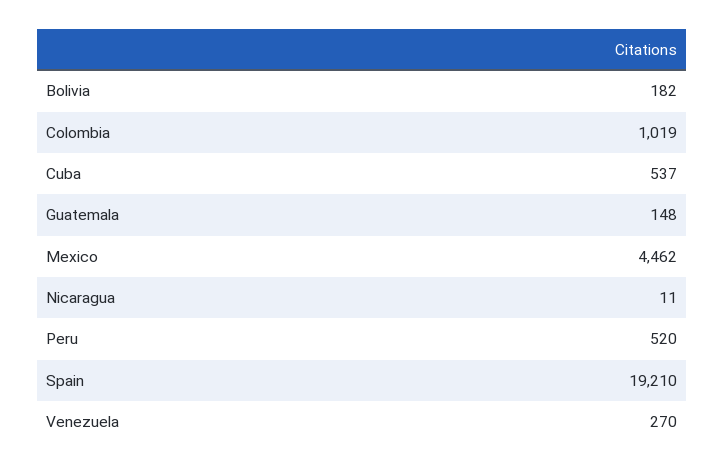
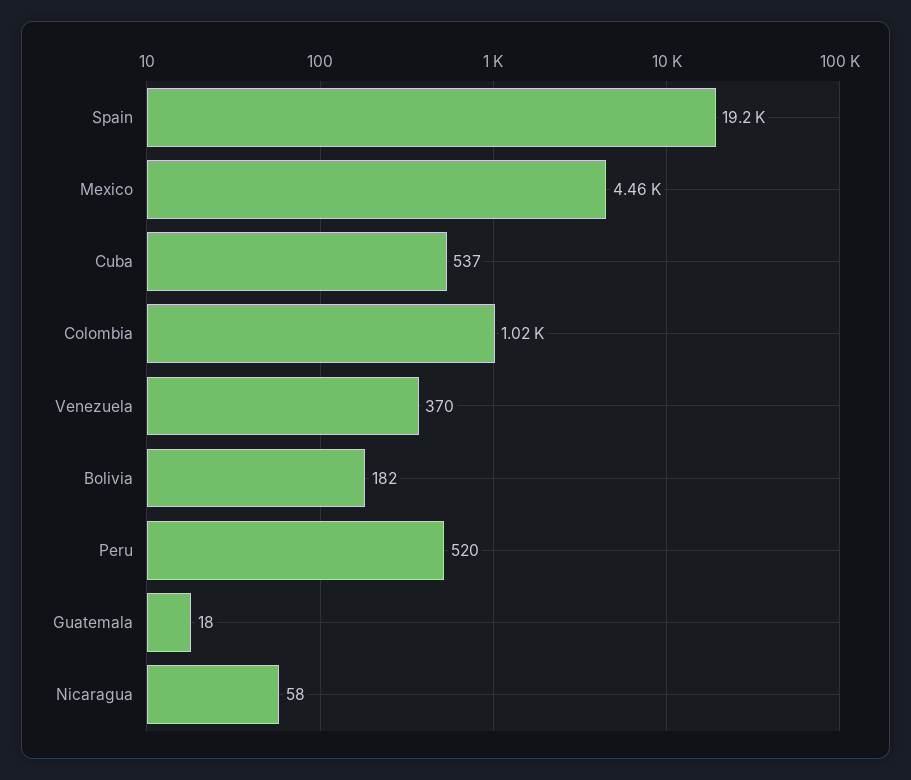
  {
    "Bolivia": 182,
    "Colombia": 1019,
    "Cuba": 537,
-   "Guatemala": 148,
+   "Guatemala": 18,
    "Mexico": 4462,
-   "Nicaragua": 11,
+   "Nicaragua": 58,
    "Peru": 520,
    "Spain": 19210,
-   "Venezuela": 270
+   "Venezuela": 370
  }

